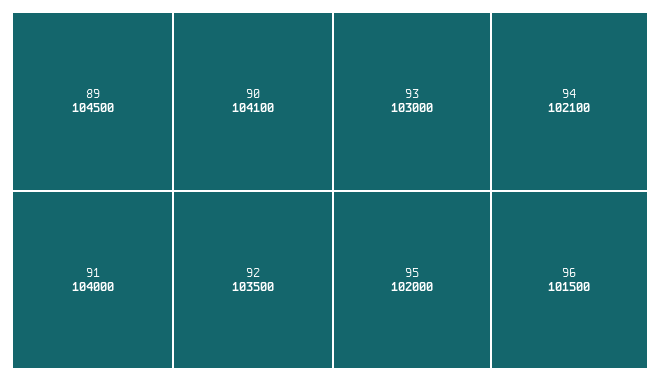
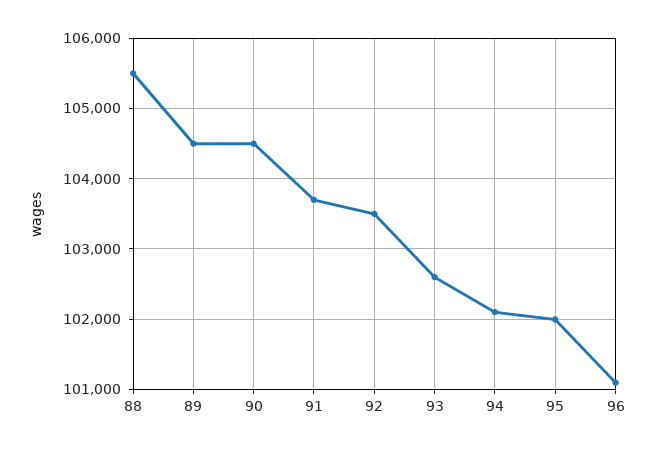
  {
    "89": 104500,
-   "90": 104100,
+   "90": 104500,
-   "91": 104000,
+   "91": 103700,
    "92": 103500,
-   "93": 103000,
+   "93": 102600,
    "94": 102100,
    "95": 102000,
-   "96": 101500
+   "96": 101100,
+   "88": 105500
  }

